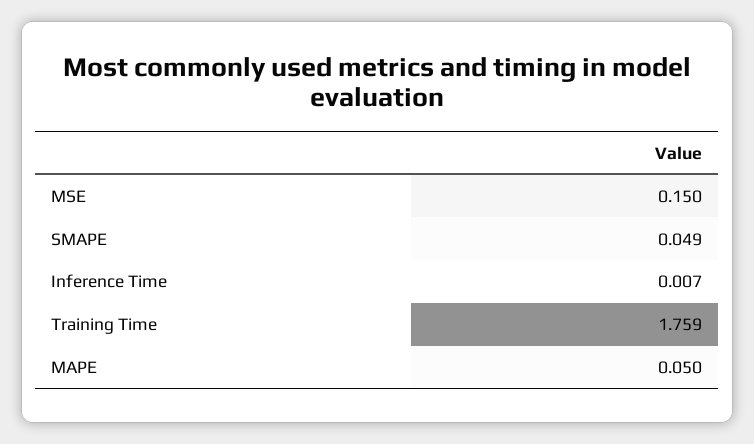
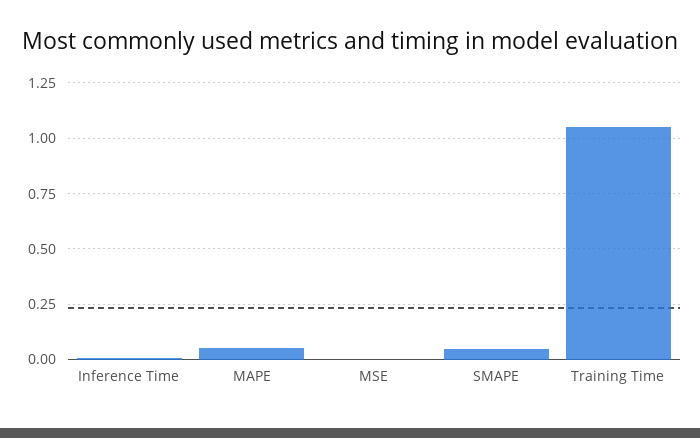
  {
-   "MSE": 0.15,
+   "MSE": 0,
    "SMAPE": 0.049,
    "Inference Time": 0.007,
-   "Training Time": 1.759,
+   "Training Time": 1.05,
    "MAPE": 0.05
  }

